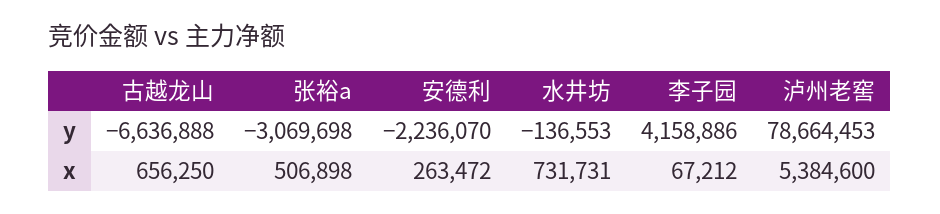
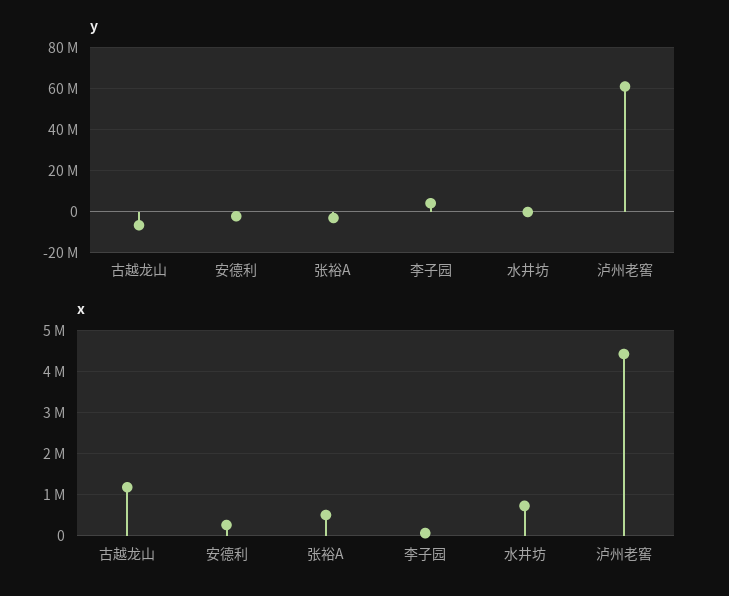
  {
    "y": {
      "古越龙山": -6636888,
      "张裕a": -3069698,
      "安德利": -2236070,
      "水井坊": -136553,
      "李子园": 4158886,
-     "泸州老窖": 78664453
+     "泸州老窖": 60000000
    },
    "x": {
-     "古越龙山": 656250,
+     "古越龙山": 1200000,
      "张裕a": 506898,
      "安德利": 263472,
      "水井坊": 731731,
      "李子园": 67212,
-     "泸州老窖": 5384600
+     "泸州老窖": 4400000
    }
  }

